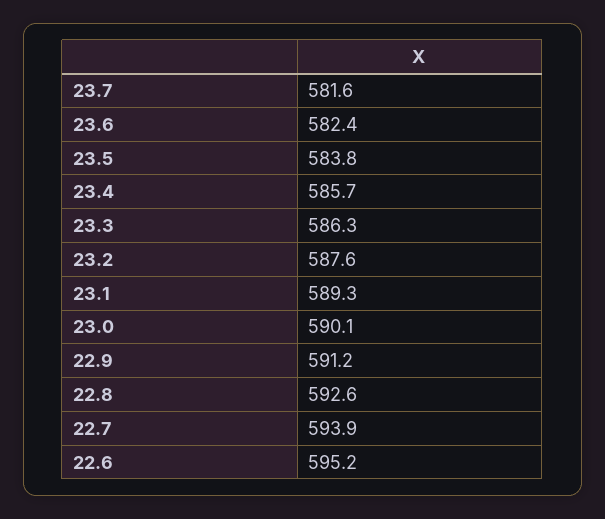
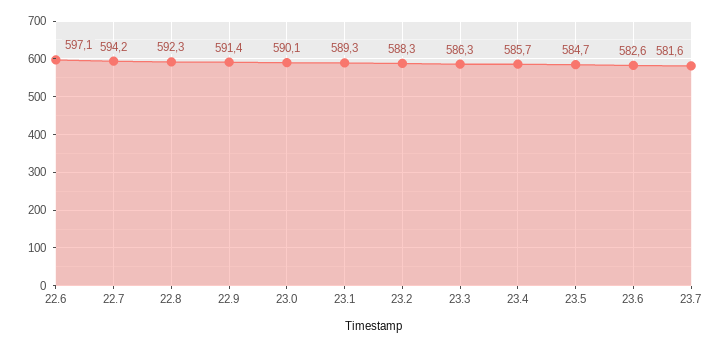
  {
    "23.7": 581.6,
-   "23.6": 582.4,
+   "23.6": 582.6,
-   "23.5": 583.8,
+   "23.5": 584.7,
    "23.4": 585.7,
    "23.3": 586.3,
-   "23.2": 587.6,
+   "23.2": 588.3,
    "23.1": 589.3,
    "23.0": 590.1,
-   "22.9": 591.2,
+   "22.9": 591.4,
-   "22.8": 592.6,
+   "22.8": 592.3,
-   "22.7": 593.9,
+   "22.7": 594.2,
-   "22.6": 595.2
+   "22.6": 597.1
  }

